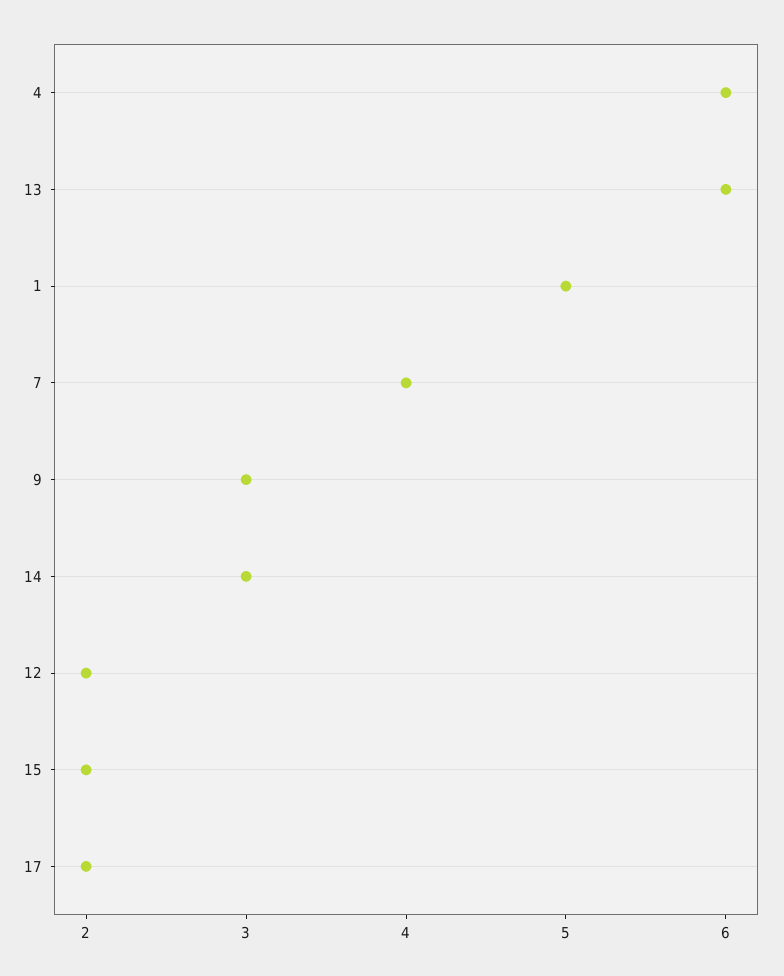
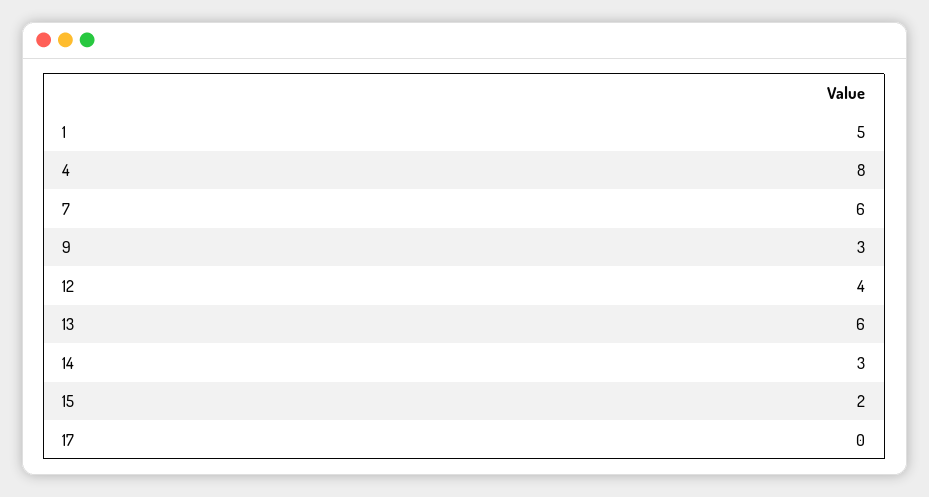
  {
-   "4": 6,
+   "4": 8,
    "13": 6,
    "1": 5,
-   "7": 4,
+   "7": 6,
    "9": 3,
    "14": 3,
-   "12": 2,
+   "12": 4,
    "15": 2,
-   "17": 2
+   "17": 0
  }

